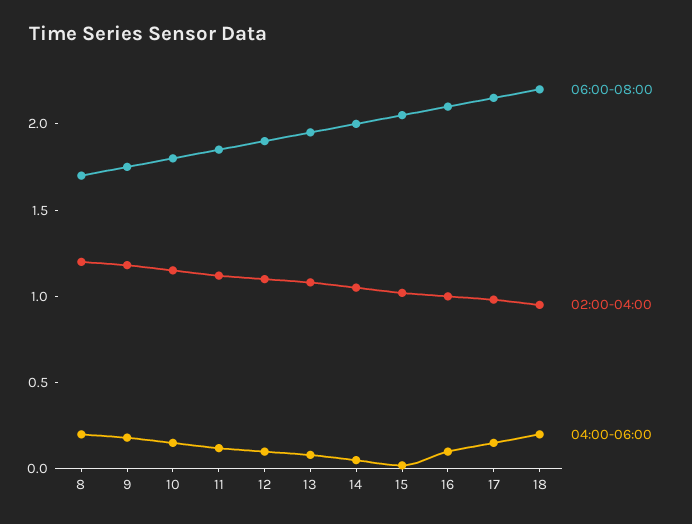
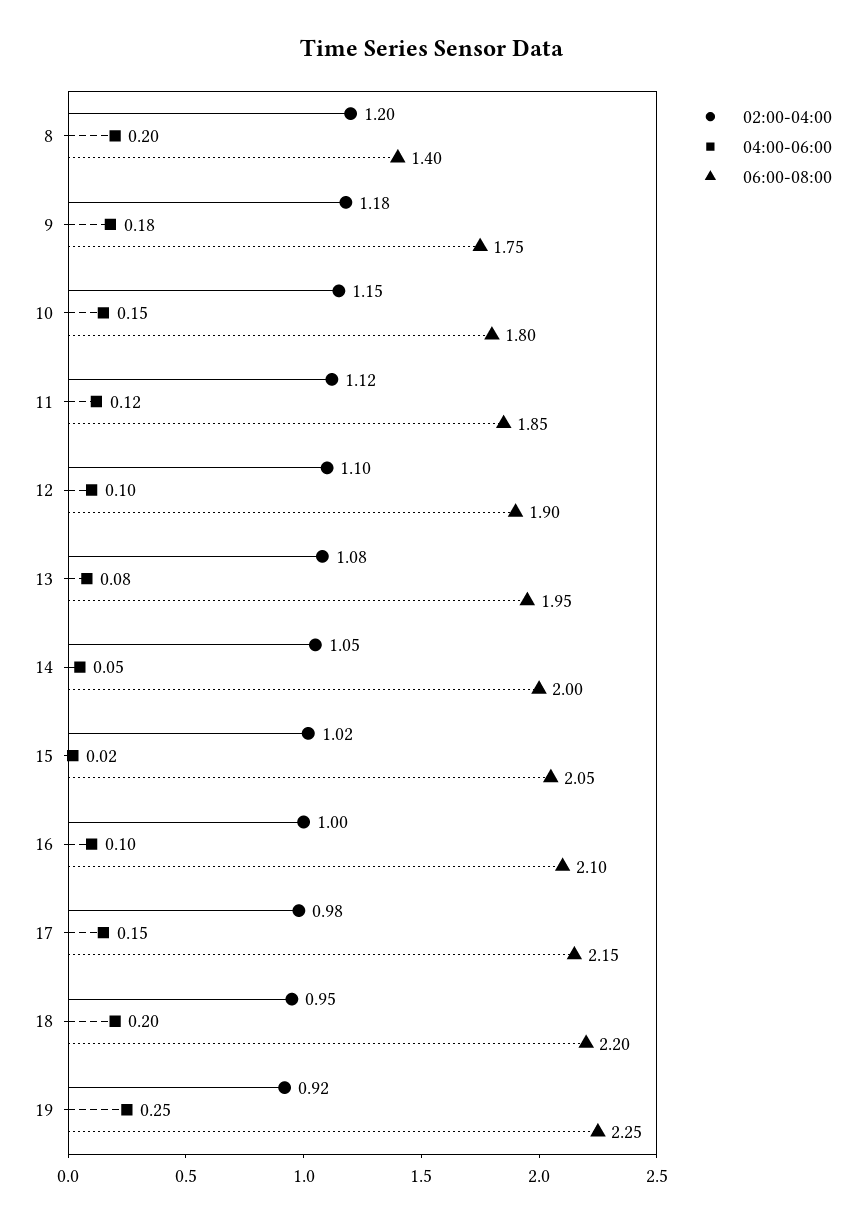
  {
    "06:00-08:00": {
-     "8": 1.7,
+     "8": 1.4,
      "9": 1.75,
      "10": 1.8,
      "11": 1.85,
      "12": 1.9,
      "13": 1.95,
      "14": 2,
      "15": 2.05,
      "16": 2.1,
      "17": 2.15,
-     "18": 2.2
+     "18": 2.2,
+     "19": 2.25
    },
    "02:00-04:00": {
      "8": 1.2,
      "9": 1.18,
      "10": 1.15,
      "11": 1.12,
      "12": 1.1,
      "13": 1.08,
      "14": 1.05,
      "15": 1.02,
      "16": 1,
      "17": 0.98,
-     "18": 0.95
+     "18": 0.95,
+     "19": 0.92
    },
    "04:00-06:00": {
      "8": 0.2,
      "9": 0.18,
      "10": 0.15,
      "11": 0.12,
      "12": 0.1,
      "13": 0.08,
      "14": 0.05,
      "15": 0.02,
      "16": 0.1,
      "17": 0.15,
-     "18": 0.2
+     "18": 0.2,
+     "19": 0.25
    }
  }

